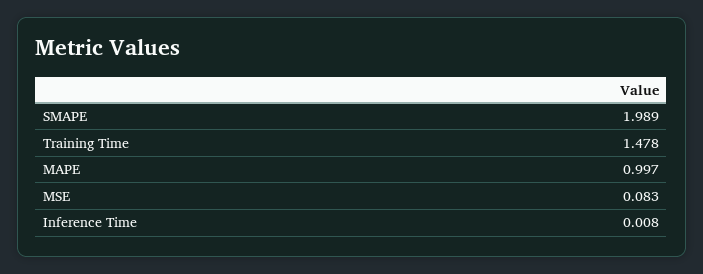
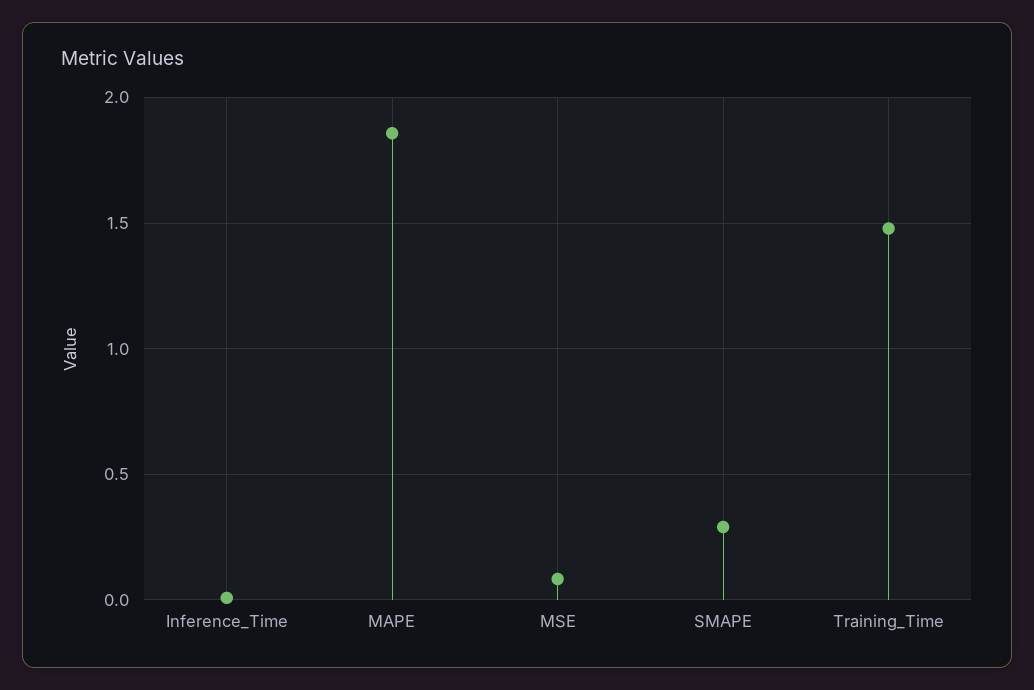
  {
-   "SMAPE": 1.989,
+   "SMAPE": 0.3,
    "Training Time": 1.478,
-   "MAPE": 0.997,
+   "MAPE": 1.85,
    "MSE": 0.083,
    "Inference Time": 0.008
  }

